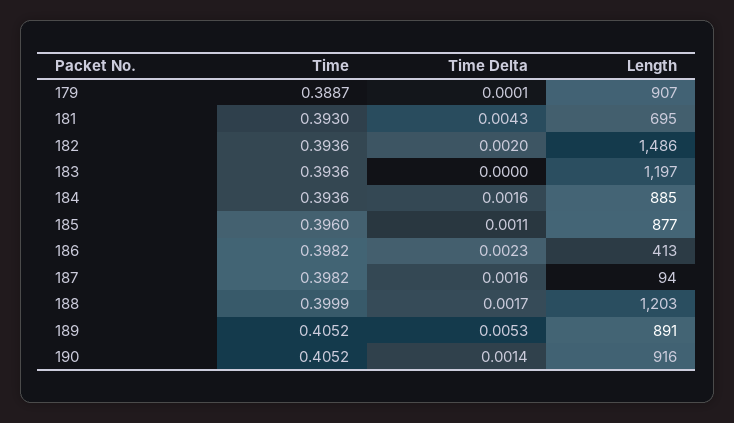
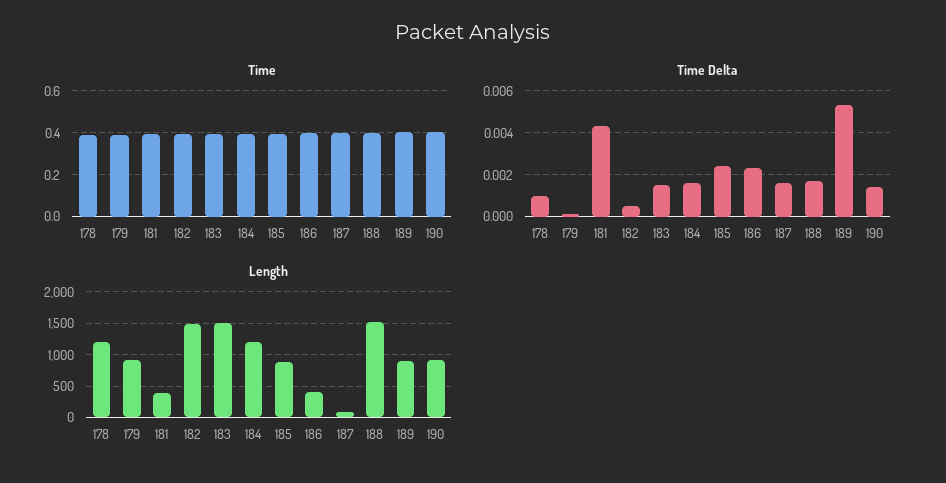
  {
    "Time": {
      "179": 0.3887,
      "181": 0.393,
      "182": 0.3936,
      "183": 0.3936,
      "184": 0.3936,
      "185": 0.396,
      "186": 0.3982,
      "187": 0.3982,
      "188": 0.3999,
      "189": 0.4052,
-     "190": 0.4052
+     "190": 0.4052,
+     "178": 0.4
    },
    "Time Delta": {
      "179": 0.0001,
      "181": 0.0043,
-     "182": 0.002,
+     "182": 0.0005,
-     "183": 0,
+     "183": 0.0015,
      "184": 0.0016,
-     "185": 0.0011,
+     "185": 0.0025,
      "186": 0.0023,
      "187": 0.0016,
      "188": 0.0017,
      "189": 0.0053,
-     "190": 0.0014
+     "190": 0.0014,
+     "178": 0.001
    },
    "Length": {
      "179": 907,
-     "181": 695,
+     "181": 400,
      "182": 1486,
-     "183": 1197,
+     "183": 1500,
-     "184": 885,
+     "184": 1200,
      "185": 877,
      "186": 413,
      "187": 94,
-     "188": 1203,
+     "188": 1500,
      "189": 891,
-     "190": 916
+     "190": 916,
+     "178": 1200
    }
  }

